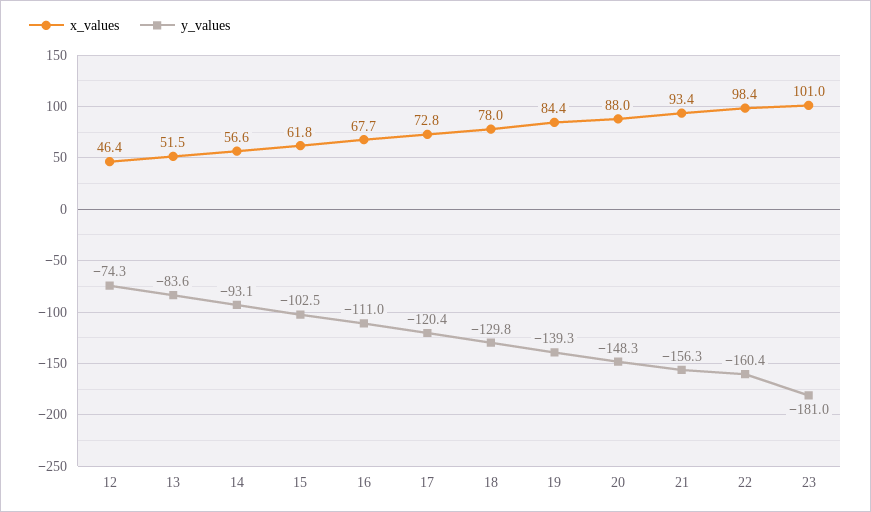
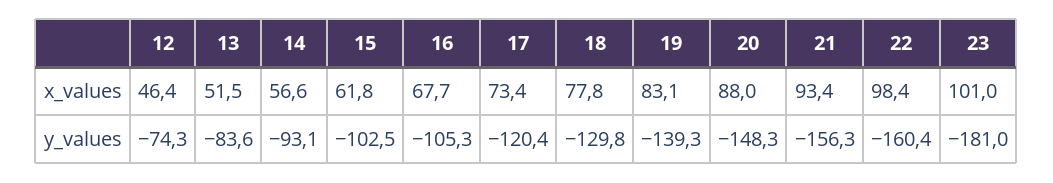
  {
    "x_values": {
      "12": 46.4,
      "13": 51.5,
      "14": 56.6,
      "15": 61.8,
      "16": 67.7,
-     "17": 72.8,
+     "17": 73.4,
-     "18": 78,
+     "18": 77.8,
-     "19": 84.4,
+     "19": 83.1,
      "20": 88,
      "21": 93.4,
      "22": 98.4,
      "23": 101
    },
    "y_values": {
      "12": -74.3,
      "13": -83.6,
      "14": -93.1,
      "15": -102.5,
-     "16": -111,
+     "16": -105.3,
      "17": -120.4,
      "18": -129.8,
      "19": -139.3,
      "20": -148.3,
      "21": -156.3,
      "22": -160.4,
      "23": -181
    }
  }

